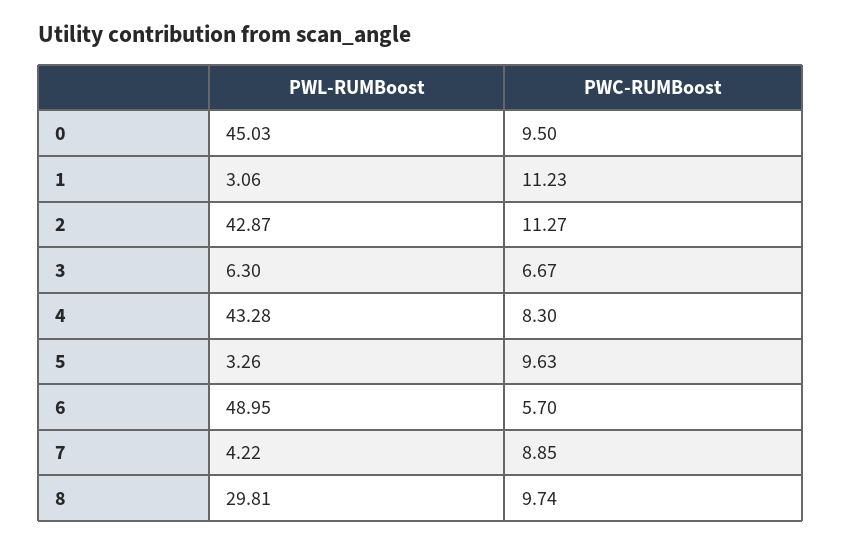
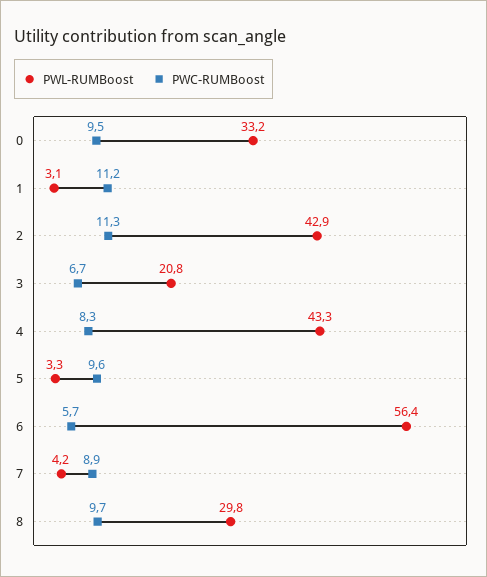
  {
    "PWL-RUMBoost": {
-     "0": 45.03,
+     "0": 33.2,
      "1": 3.06,
      "2": 42.87,
-     "3": 6.3,
+     "3": 20.8,
      "4": 43.28,
      "5": 3.26,
-     "6": 48.95,
+     "6": 56.4,
      "7": 4.22,
      "8": 29.81
    },
    "PWC-RUMBoost": {
      "0": 9.5,
      "1": 11.23,
      "2": 11.27,
      "3": 6.67,
      "4": 8.3,
      "5": 9.63,
      "6": 5.7,
      "7": 8.85,
      "8": 9.74
    }
  }

